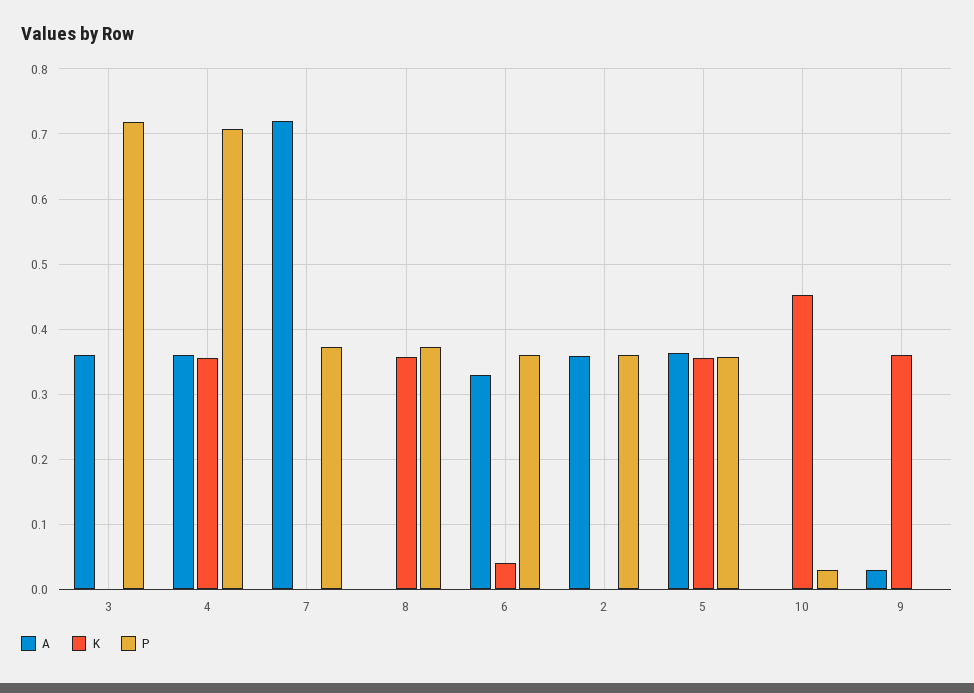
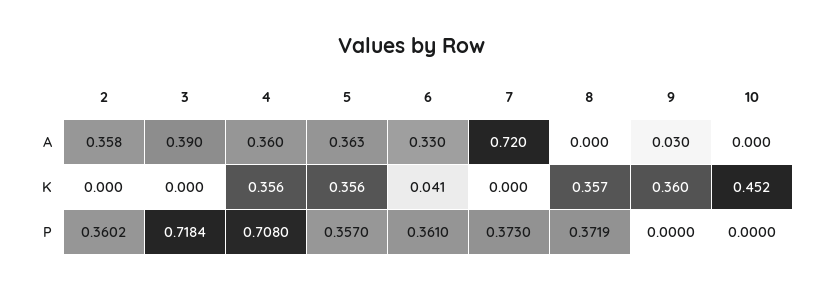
  {
    "A": {
-     "3": 0.36,
+     "3": 0.39,
      "4": 0.36,
      "7": 0.72,
      "8": 0,
      "6": 0.33,
      "2": 0.358,
      "5": 0.363,
      "10": 0,
      "9": 0.03
    },
    "K": {
      "3": 0,
      "4": 0.356,
      "7": 0,
      "8": 0.357,
      "6": 0.041,
      "2": 0,
      "5": 0.356,
      "10": 0.452,
      "9": 0.36
    },
    "P": {
      "3": 0.7184,
      "4": 0.708,
      "7": 0.373,
      "8": 0.3719,
      "6": 0.361,
      "2": 0.3602,
      "5": 0.357,
-     "10": 0.03,
+     "10": 0,
      "9": 0
    }
  }

